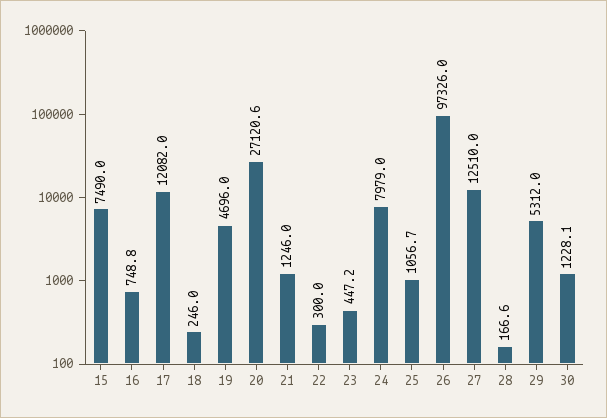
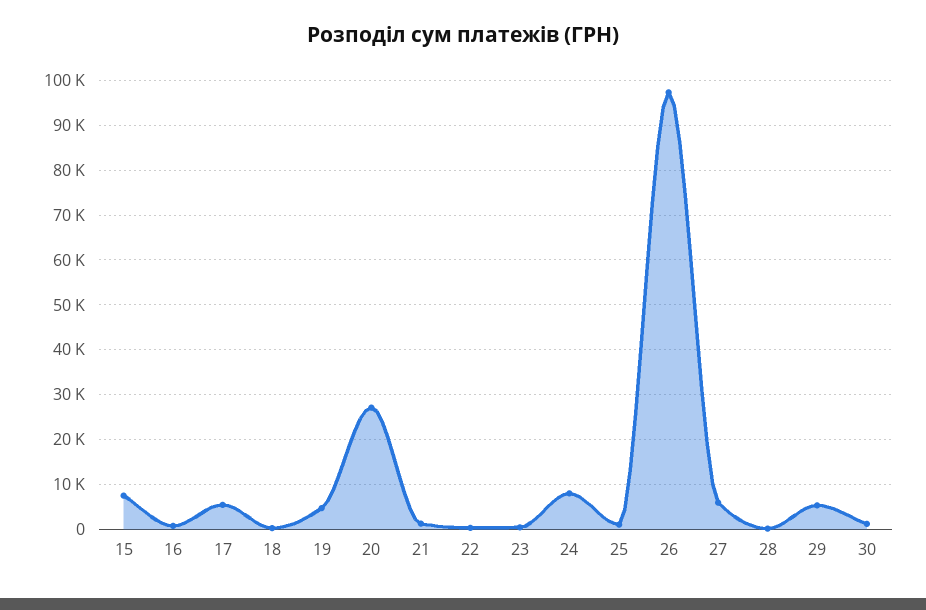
  {
    "15": 7490,
    "16": 748.8,
-   "17": 12082,
+   "17": 6000,
    "18": 246,
    "19": 4696,
    "20": 27120.6,
    "21": 1246,
    "22": 300,
    "23": 447.2,
    "24": 7979,
    "25": 1056.7,
    "26": 97326,
-   "27": 12510,
+   "27": 6000,
    "28": 166.6,
    "29": 5312,
    "30": 1228.1
  }

